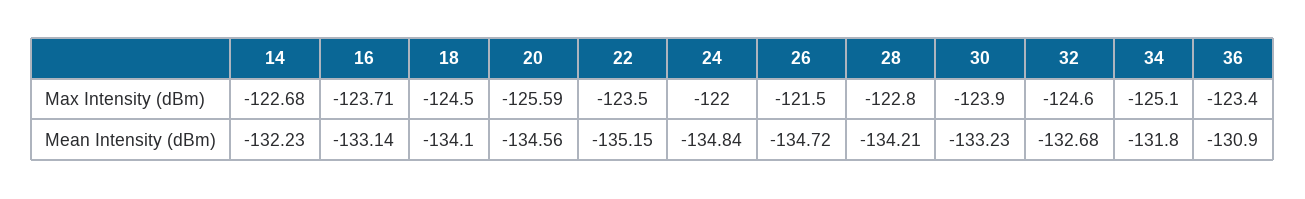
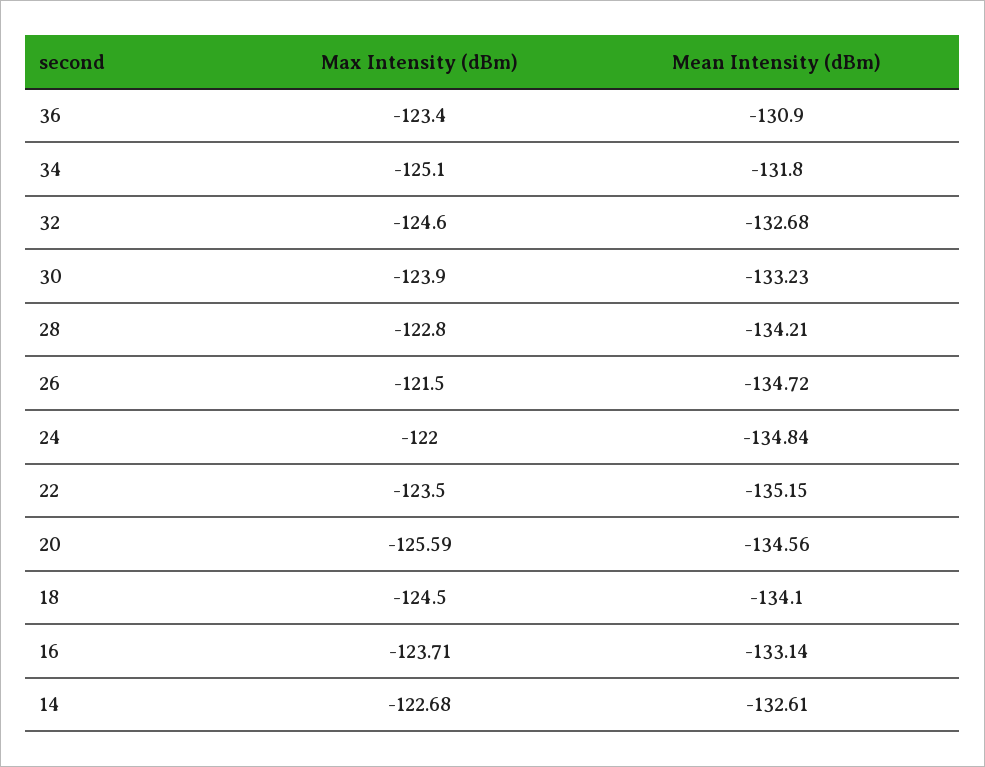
  {
    "14": {
      "Max Intensity (dBm)": -122.68,
-     "Mean Intensity (dBm)": -132.23
+     "Mean Intensity (dBm)": -132.61
    },
    "16": {
      "Max Intensity (dBm)": -123.71,
      "Mean Intensity (dBm)": -133.14
    },
    "18": {
      "Max Intensity (dBm)": -124.5,
      "Mean Intensity (dBm)": -134.1
    },
    "20": {
      "Max Intensity (dBm)": -125.59,
      "Mean Intensity (dBm)": -134.56
    },
    "22": {
      "Max Intensity (dBm)": -123.5,
      "Mean Intensity (dBm)": -135.15
    },
    "24": {
      "Max Intensity (dBm)": -122,
      "Mean Intensity (dBm)": -134.84
    },
    "26": {
      "Max Intensity (dBm)": -121.5,
      "Mean Intensity (dBm)": -134.72
    },
    "28": {
      "Max Intensity (dBm)": -122.8,
      "Mean Intensity (dBm)": -134.21
    },
    "30": {
      "Max Intensity (dBm)": -123.9,
      "Mean Intensity (dBm)": -133.23
    },
    "32": {
      "Max Intensity (dBm)": -124.6,
      "Mean Intensity (dBm)": -132.68
    },
    "34": {
      "Max Intensity (dBm)": -125.1,
      "Mean Intensity (dBm)": -131.8
    },
    "36": {
      "Max Intensity (dBm)": -123.4,
      "Mean Intensity (dBm)": -130.9
    }
  }

